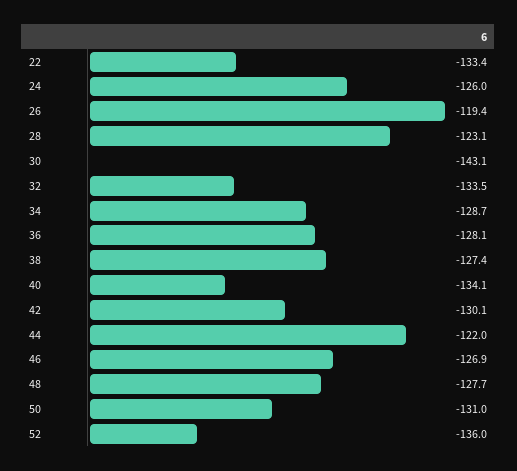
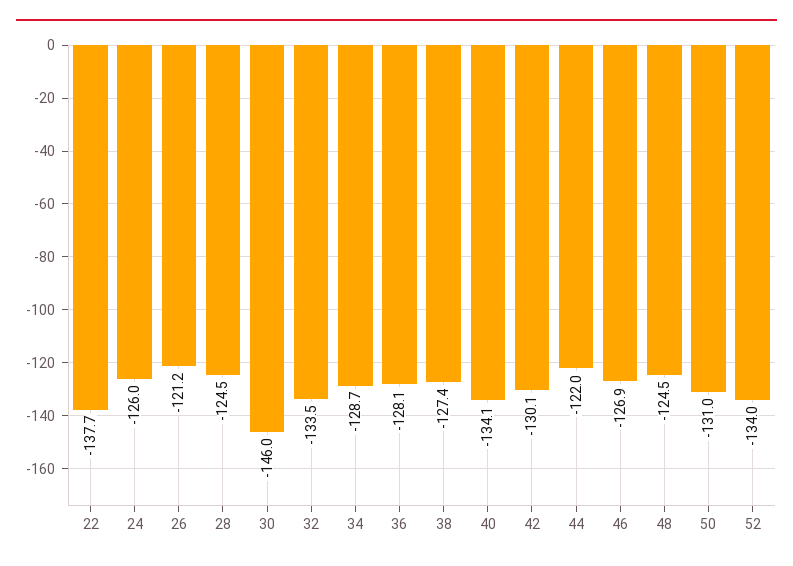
  {
-   "22": -133.4,
+   "22": -137.7,
    "24": -126,
-   "26": -119.4,
+   "26": -121.2,
-   "28": -123.1,
+   "28": -124.5,
-   "30": -143.1,
+   "30": -146,
    "32": -133.5,
    "34": -128.7,
    "36": -128.1,
    "38": -127.4,
    "40": -134.1,
    "42": -130.1,
    "44": -122,
    "46": -126.9,
-   "48": -127.7,
+   "48": -124.5,
    "50": -131,
-   "52": -136
+   "52": -134
  }

